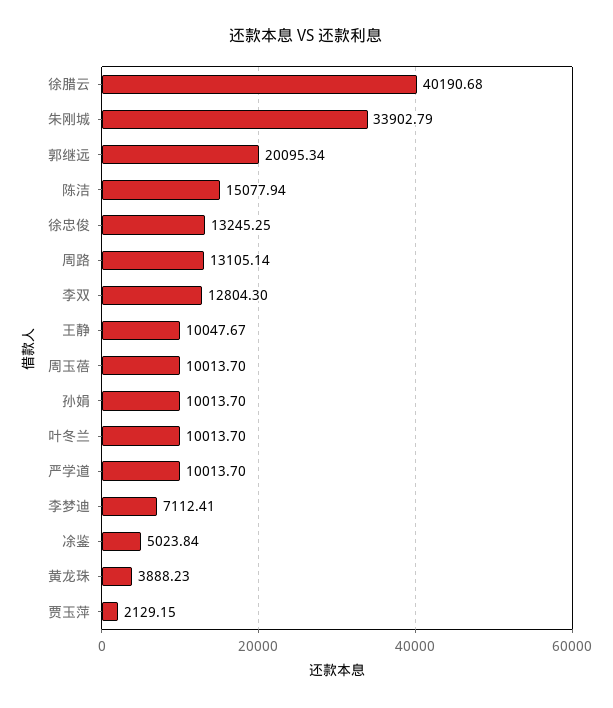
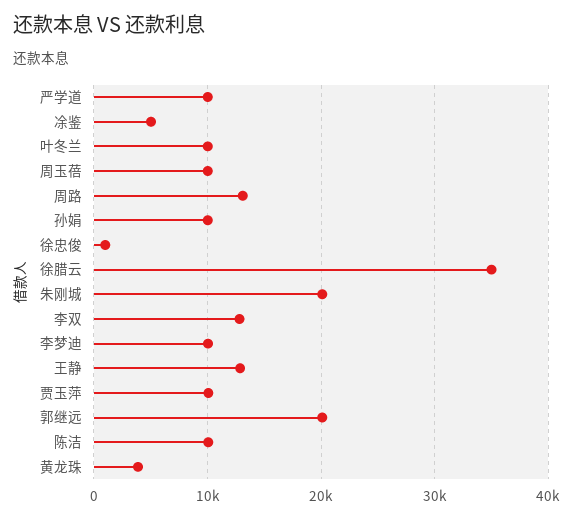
  {
-   "徐腊云": 40190.68,
+   "徐腊云": 35000,
-   "朱刚城": 33902.79,
+   "朱刚城": 20000,
    "郭继远": 20095.34,
-   "陈洁": 15077.94,
+   "陈洁": 10000,
-   "徐忠俊": 13245.25,
+   "徐忠俊": 1000,
    "周路": 13105.14,
    "李双": 12804.3,
-   "王静": 10047.67,
+   "王静": 13000,
    "周玉蓓": 10013.7,
    "孙娟": 10013.7,
    "叶冬兰": 10013.7,
    "严学道": 10013.7,
-   "李梦迪": 7112.41,
+   "李梦迪": 10000,
    "凃鉴": 5023.84,
    "黄龙珠": 3888.23,
-   "贾玉萍": 2129.15
+   "贾玉萍": 10000
  }

